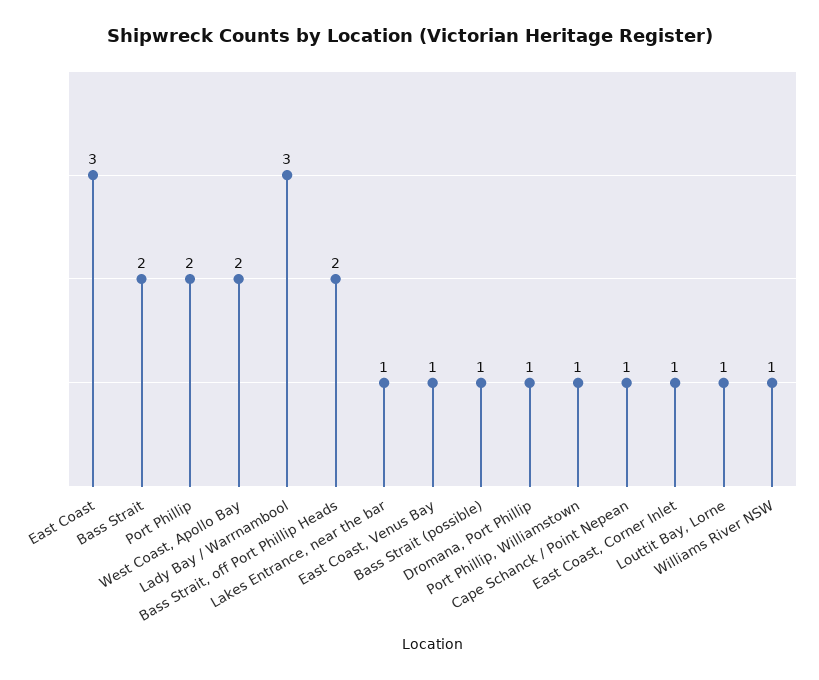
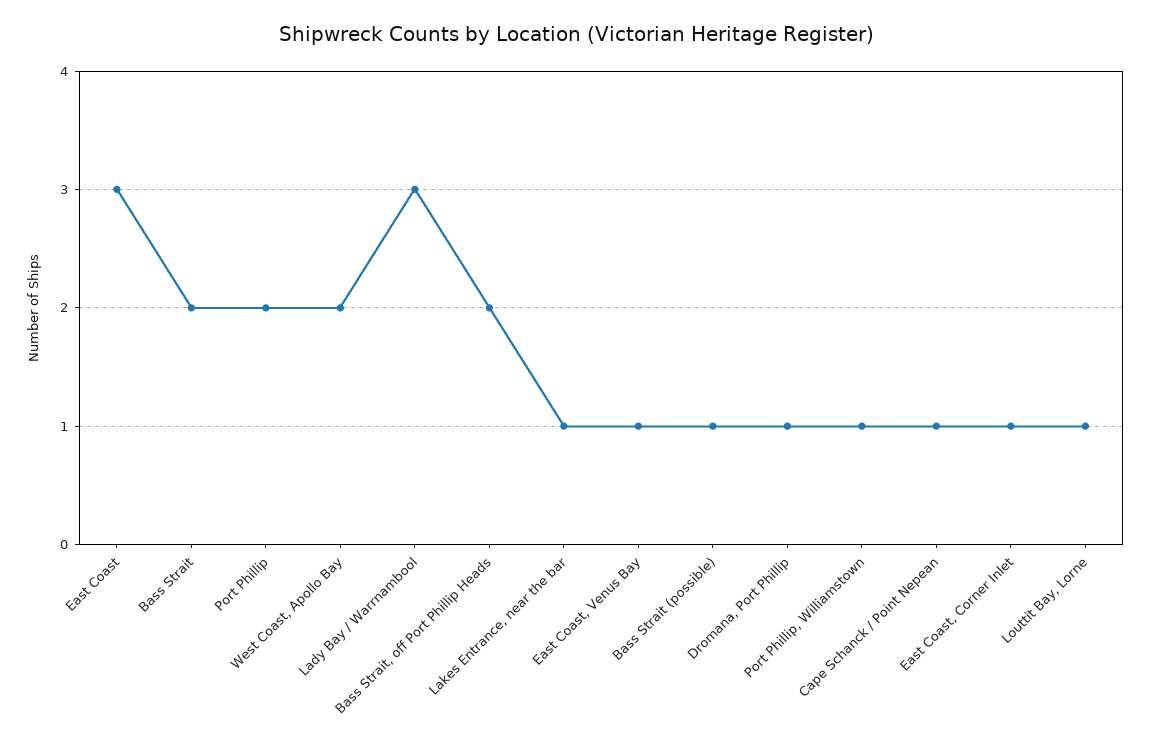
  {
    "East Coast": 3,
    "Bass Strait": 2,
    "Port Phillip": 2,
    "West Coast, Apollo Bay": 2,
    "Lady Bay / Warrnambool": 3,
    "Bass Strait, off Port Phillip Heads": 2,
    "Lakes Entrance, near the bar": 1,
    "East Coast, Venus Bay": 1,
    "Bass Strait (possible)": 1,
    "Dromana, Port Phillip": 1,
    "Port Phillip, Williamstown": 1,
    "Cape Schanck / Point Nepean": 1,
    "East Coast, Corner Inlet": 1,
-   "Louttit Bay, Lorne": 1,
+   "Louttit Bay, Lorne": 1
-   "Williams River NSW": 1
  }

